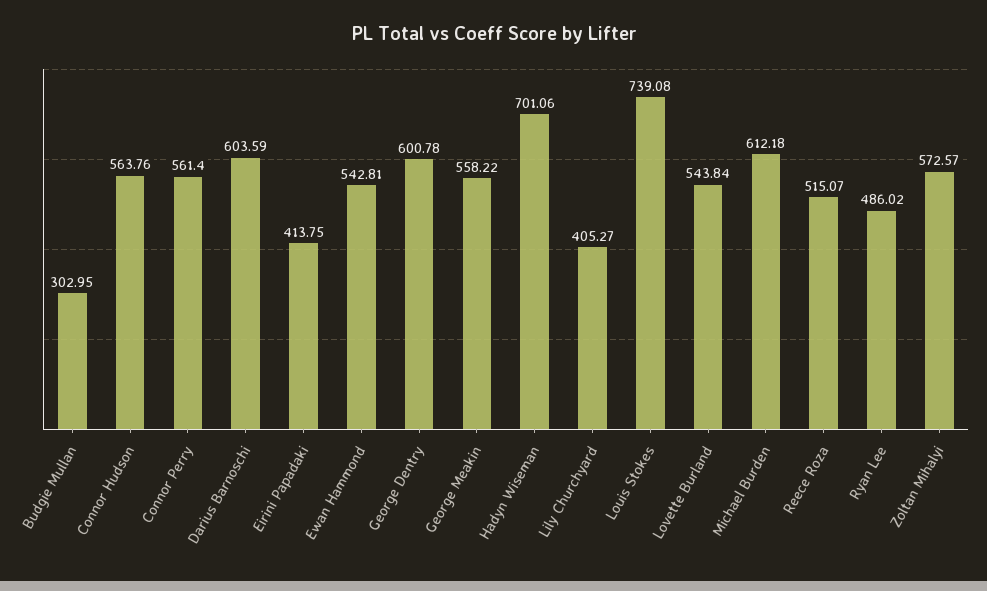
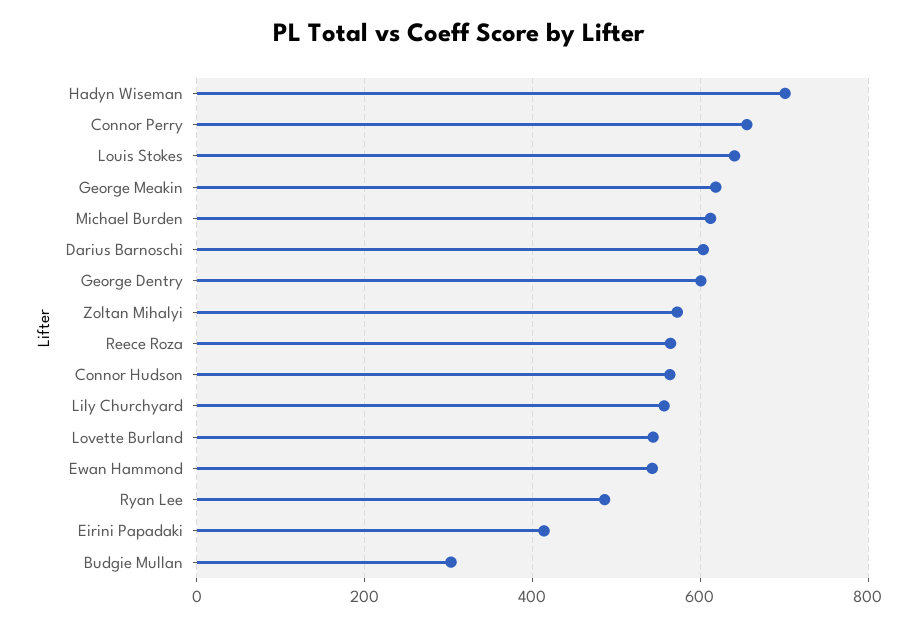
  {
    "Budgie Mullan": 302.95,
    "Connor Hudson": 563.76,
-   "Connor Perry": 561.4,
+   "Connor Perry": 660,
    "Darius Barnoschi": 603.59,
    "Eirini Papadaki": 413.75,
    "Ewan Hammond": 542.81,
    "George Dentry": 600.78,
-   "George Meakin": 558.22,
+   "George Meakin": 620,
    "Hadyn Wiseman": 701.06,
-   "Lily Churchyard": 405.27,
+   "Lily Churchyard": 560,
-   "Louis Stokes": 739.08,
+   "Louis Stokes": 640,
    "Lovette Burland": 543.84,
    "Michael Burden": 612.18,
-   "Reece Roza": 515.07,
+   "Reece Roza": 560,
    "Ryan Lee": 486.02,
    "Zoltan Mihalyi": 572.57
  }

